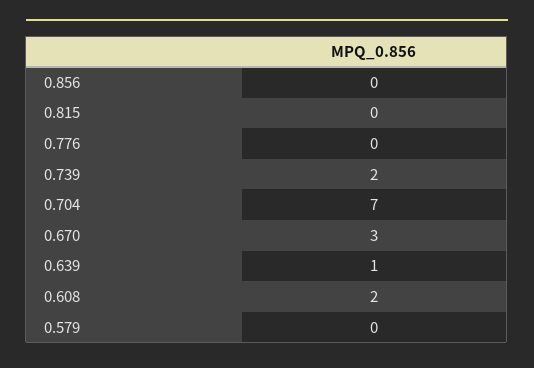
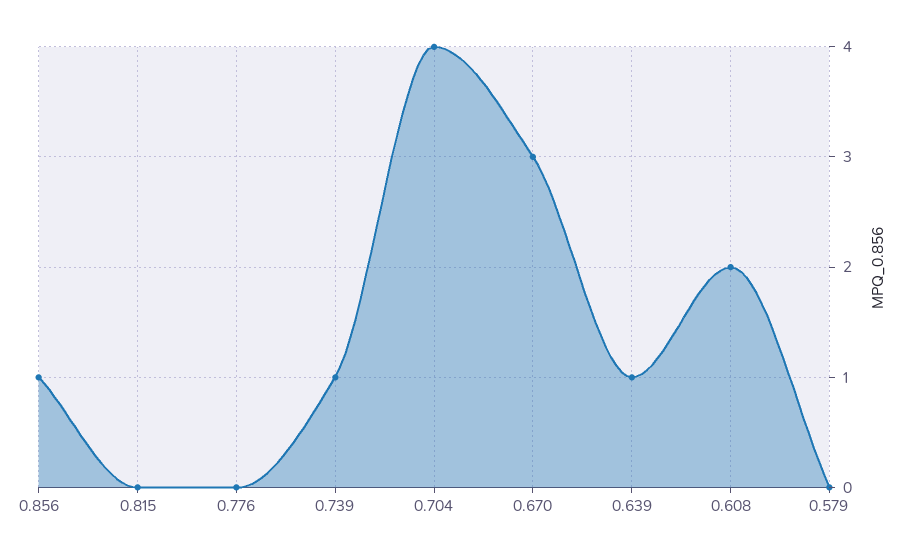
  {
-   "0.856": 0,
+   "0.856": 1,
    "0.815": 0,
    "0.776": 0,
-   "0.739": 2,
+   "0.739": 1,
-   "0.704": 7,
+   "0.704": 4,
    "0.670": 3,
    "0.639": 1,
    "0.608": 2,
    "0.579": 0
  }

